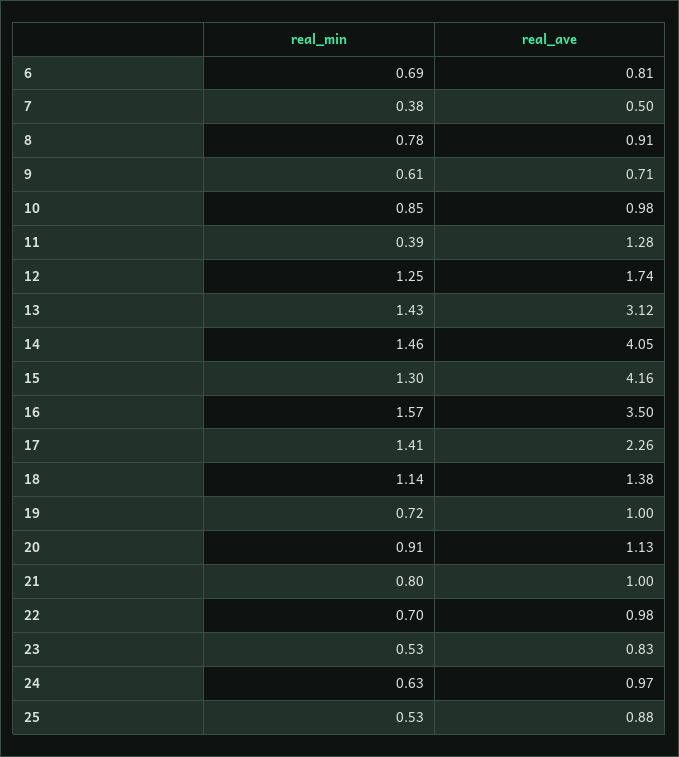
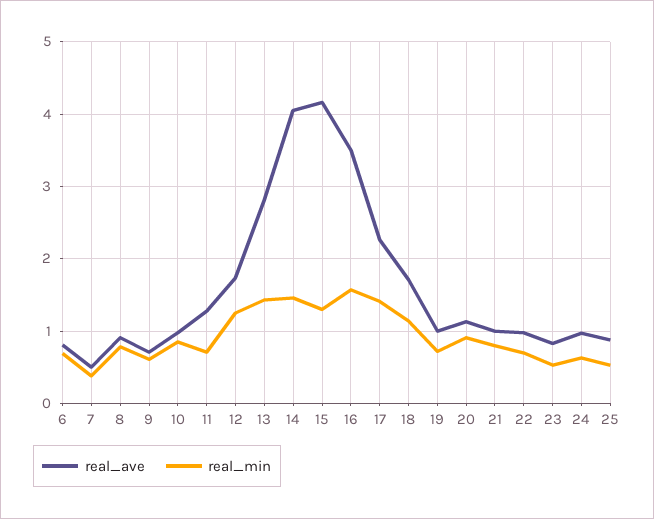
  {
    "real_min": {
      "6": 0.69,
      "7": 0.38,
      "8": 0.78,
      "9": 0.61,
      "10": 0.85,
-     "11": 0.39,
+     "11": 0.7,
      "12": 1.25,
      "13": 1.43,
      "14": 1.46,
      "15": 1.3,
      "16": 1.57,
      "17": 1.41,
      "18": 1.14,
      "19": 0.72,
      "20": 0.91,
      "21": 0.8,
      "22": 0.7,
      "23": 0.53,
      "24": 0.63,
      "25": 0.53
    },
    "real_ave": {
      "6": 0.81,
      "7": 0.5,
      "8": 0.91,
      "9": 0.71,
      "10": 0.98,
      "11": 1.28,
      "12": 1.74,
-     "13": 3.12,
+     "13": 2.8,
      "14": 4.05,
      "15": 4.16,
      "16": 3.5,
      "17": 2.26,
-     "18": 1.38,
+     "18": 1.7,
      "19": 1,
      "20": 1.13,
      "21": 1,
      "22": 0.98,
      "23": 0.83,
      "24": 0.97,
      "25": 0.88
    }
  }

